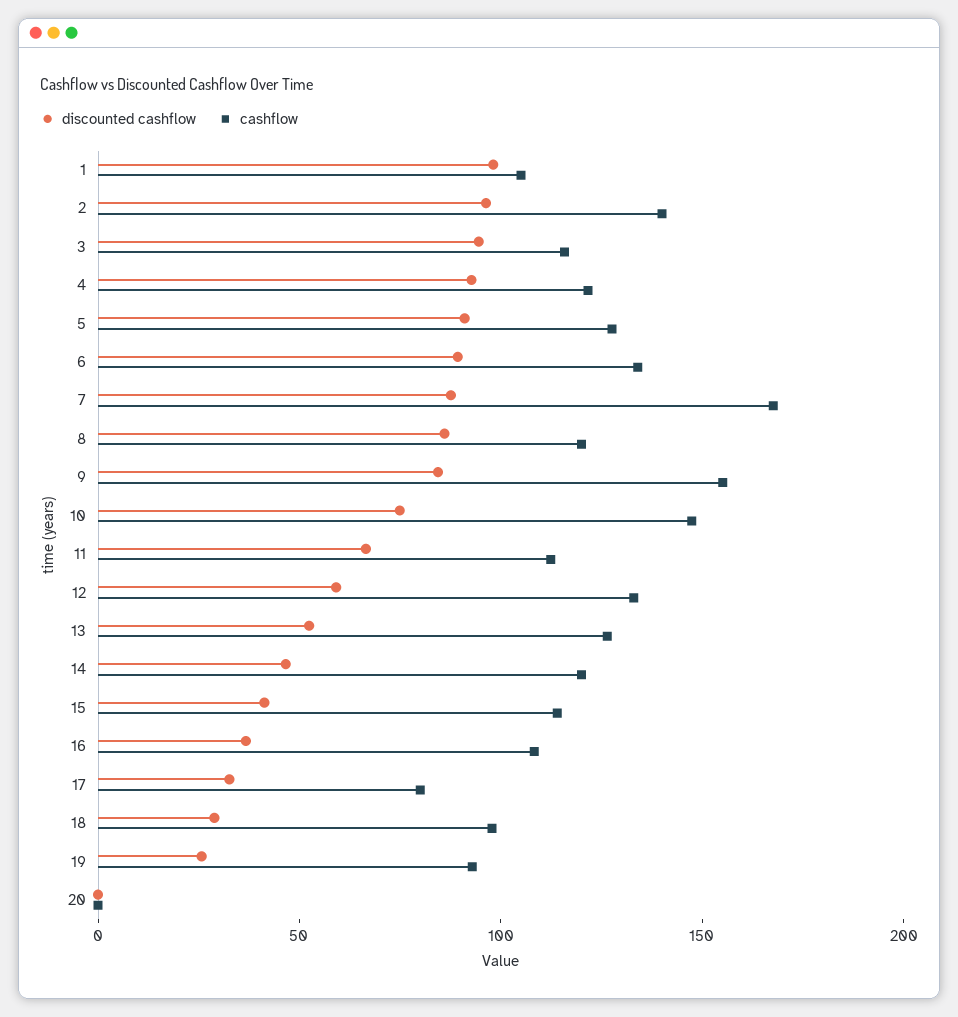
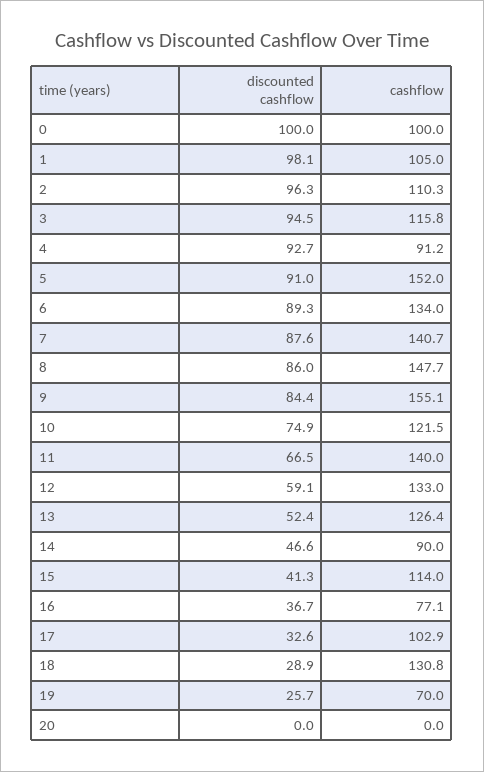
  {
    "discounted cashflow": {
      "1": 98.1,
      "2": 96.3,
      "3": 94.5,
      "4": 92.7,
      "5": 91,
      "6": 89.3,
      "7": 87.6,
      "8": 86,
      "9": 84.4,
      "10": 74.9,
      "11": 66.5,
      "12": 59.1,
      "13": 52.4,
      "14": 46.6,
      "15": 41.3,
      "16": 36.7,
      "17": 32.6,
      "18": 28.9,
      "19": 25.7,
-     "20": 0
+     "20": 0,
+     "0": 100
    },
    "cashflow": {
      "1": 105,
-     "2": 140,
+     "2": 110.3,
      "3": 115.8,
-     "4": 120,
+     "4": 91.2,
-     "5": 130,
+     "5": 152,
      "6": 134,
-     "7": 170,
+     "7": 140.7,
-     "8": 120,
+     "8": 147.7,
      "9": 155.1,
-     "10": 150,
+     "10": 121.5,
-     "11": 110,
+     "11": 140,
      "12": 133,
      "13": 126.4,
-     "14": 120,
+     "14": 90,
      "15": 114,
-     "16": 110,
+     "16": 77.1,
-     "17": 80,
+     "17": 102.9,
-     "18": 100,
+     "18": 130.8,
-     "19": 90,
+     "19": 70,
-     "20": 0
+     "20": 0,
+     "0": 100
    }
  }

